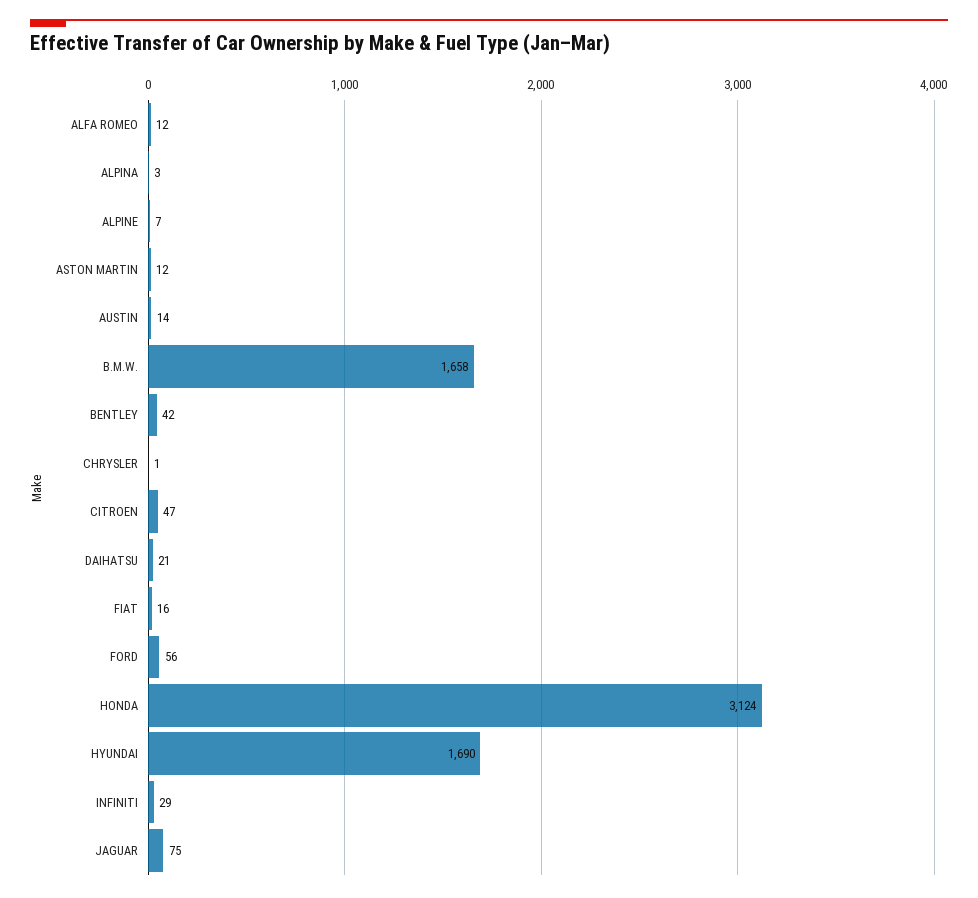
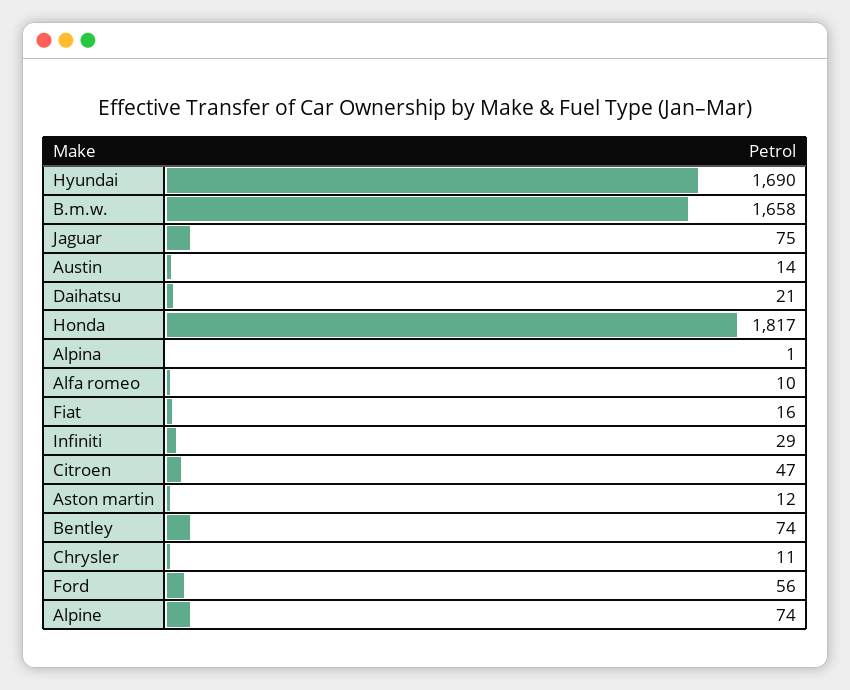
  {
-   "ALFA ROMEO": 12,
+   "ALFA ROMEO": 10,
-   "ALPINA": 3,
+   "ALPINA": 1,
-   "ALPINE": 7,
+   "ALPINE": 74,
    "ASTON MARTIN": 12,
    "AUSTIN": 14,
    "B.M.W.": 1658,
-   "BENTLEY": 42,
+   "BENTLEY": 74,
-   "CHRYSLER": 1,
+   "CHRYSLER": 11,
    "CITROEN": 47,
    "DAIHATSU": 21,
    "FIAT": 16,
    "FORD": 56,
-   "HONDA": 3124,
+   "HONDA": 1817,
    "HYUNDAI": 1690,
    "INFINITI": 29,
    "JAGUAR": 75
  }

